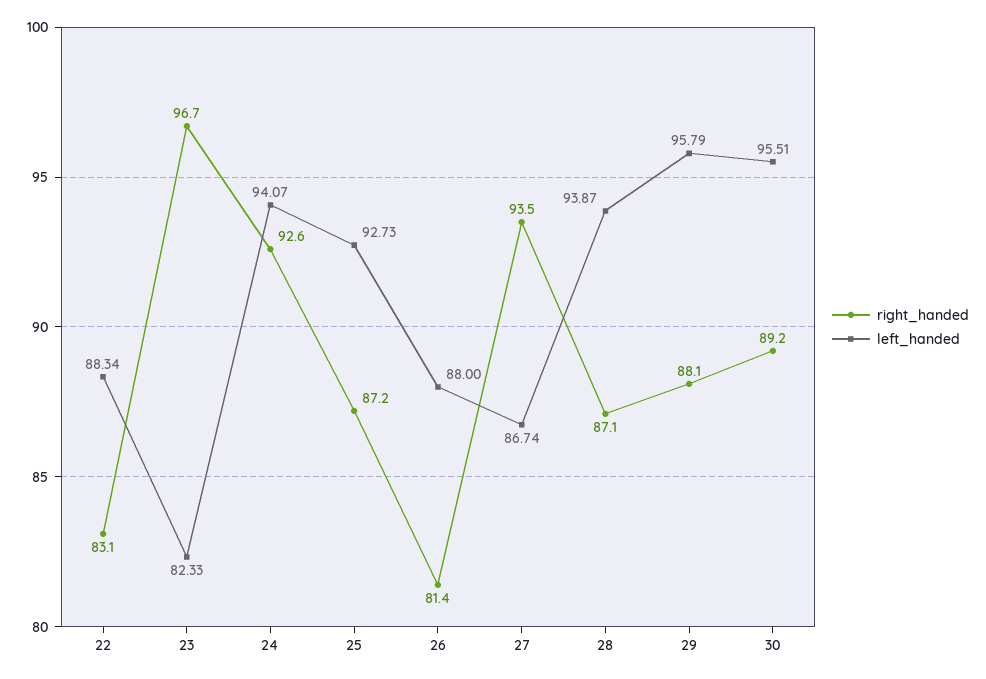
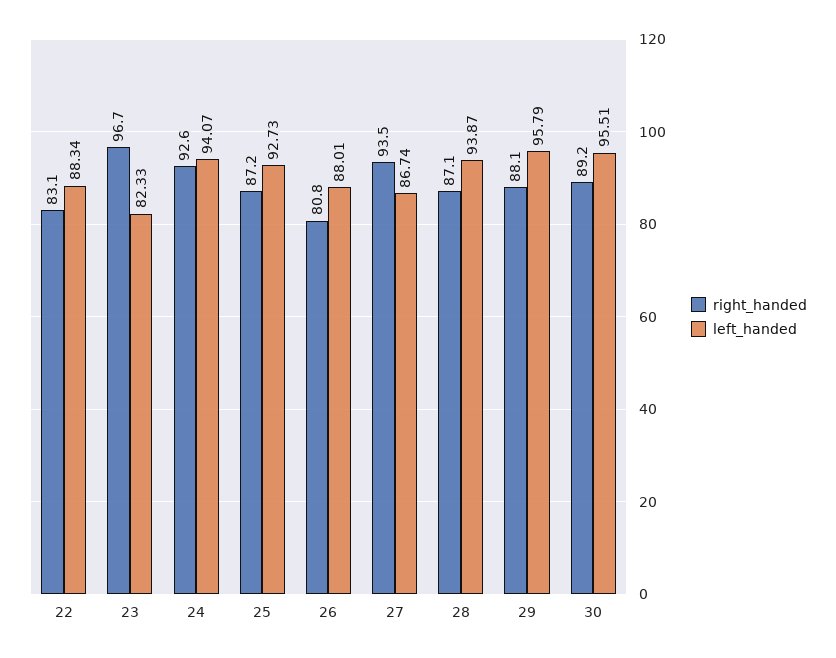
  {
    "right_handed": {
      "22": 83.1,
      "23": 96.7,
      "24": 92.6,
      "25": 87.2,
-     "26": 81.4,
+     "26": 80.8,
      "27": 93.5,
      "28": 87.1,
      "29": 88.1,
      "30": 89.2
    },
    "left_handed": {
      "22": 88.34,
      "23": 82.33,
      "24": 94.07,
      "25": 92.73,
-     "26": 88,
+     "26": 88.01,
      "27": 86.74,
      "28": 93.87,
      "29": 95.79,
      "30": 95.51
    }
  }

